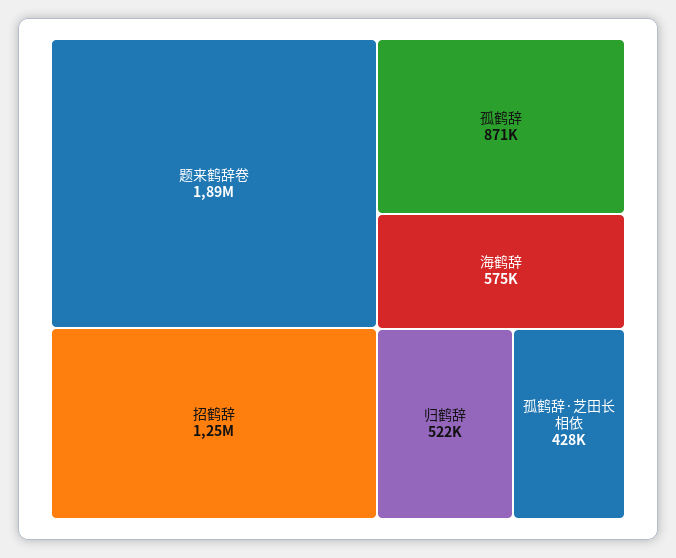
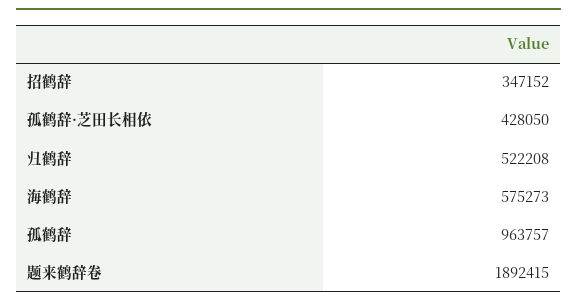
  {
    "题来鹤辞卷": 1892415,
-   "招鹤辞": 1250000,
+   "招鹤辞": 347152,
-   "孤鹤辞": 871000,
+   "孤鹤辞": 963757,
    "海鹤辞": 575273,
    "归鹤辞": 522208,
    "孤鹤辞·芝田长相依": 428050
  }

